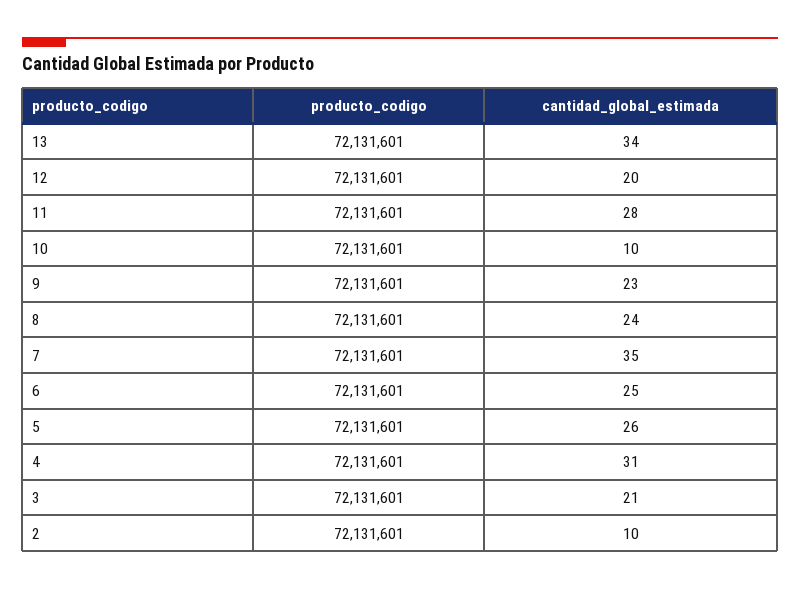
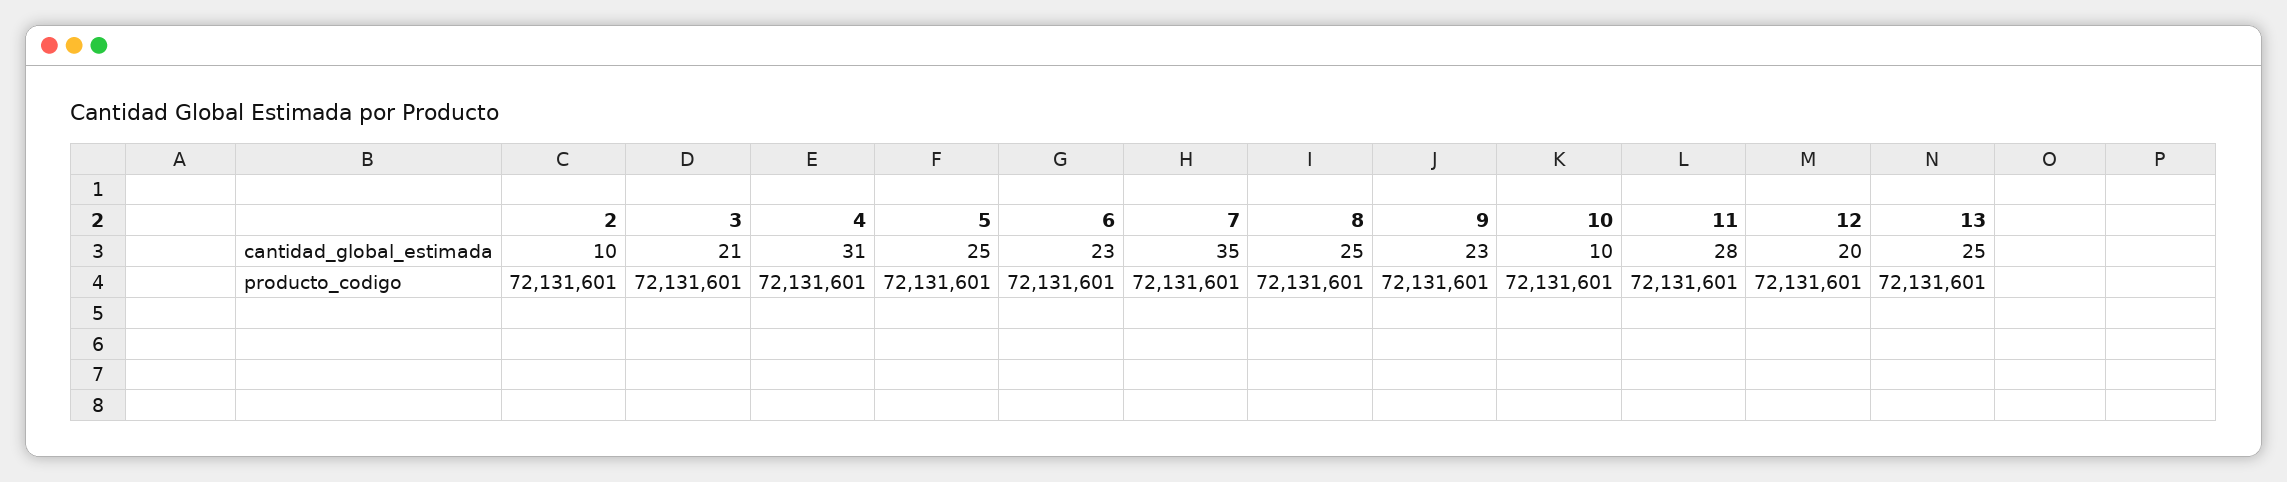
  {
    "producto_codigo": {
      "13": 72131601,
      "12": 72131601,
      "11": 72131601,
      "10": 72131601,
      "9": 72131601,
      "8": 72131601,
      "7": 72131601,
      "6": 72131601,
      "5": 72131601,
      "4": 72131601,
      "3": 72131601,
      "2": 72131601
    },
    "cantidad_global_estimada": {
-     "13": 34,
+     "13": 25,
      "12": 20,
      "11": 28,
      "10": 10,
      "9": 23,
-     "8": 24,
+     "8": 25,
      "7": 35,
-     "6": 25,
+     "6": 23,
-     "5": 26,
+     "5": 25,
      "4": 31,
      "3": 21,
      "2": 10
    }
  }

